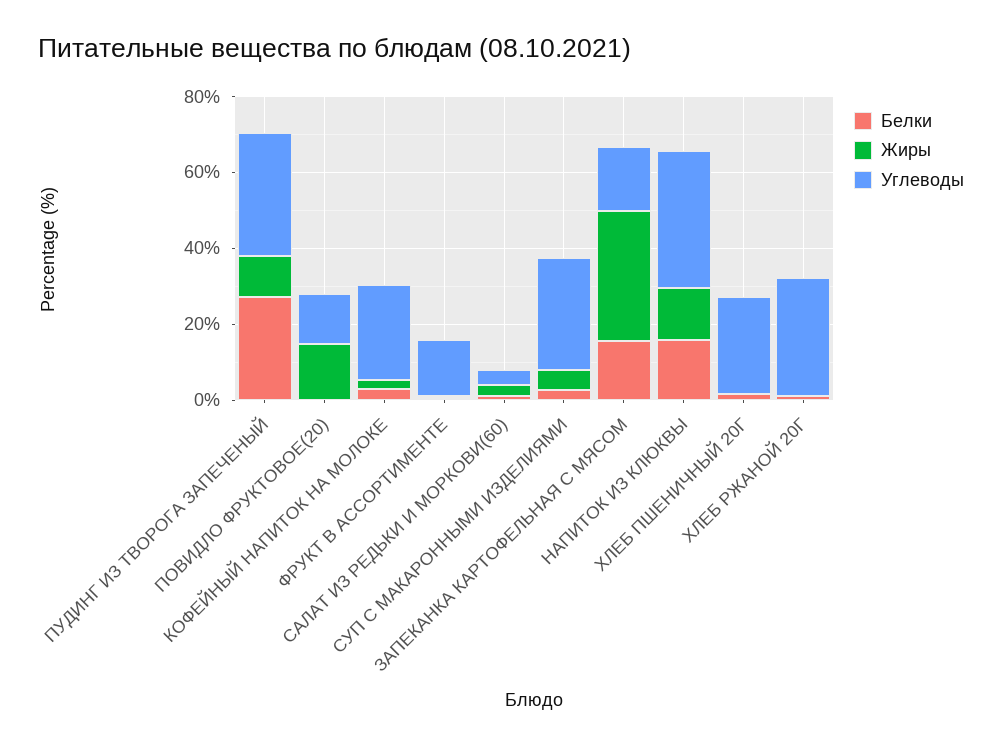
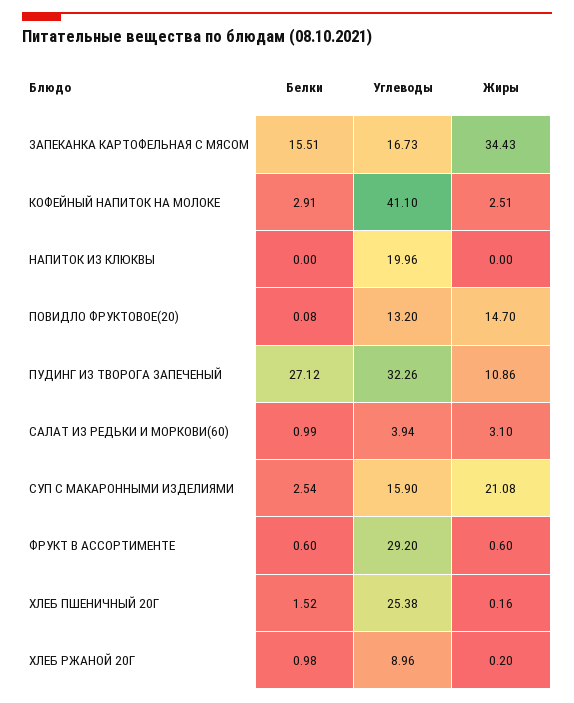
  {
    "Белки": {
      "ПУДИНГ ИЗ ТВОРОГА ЗАПЕЧЕНЫЙ": 27.12,
      "ПОВИДЛО ФРУКТОВОЕ(20)": 0.08,
      "КОФЕЙНЫЙ НАПИТОК НА МОЛОКЕ": 2.91,
      "ФРУКТ В АССОРТИМЕНТЕ": 0.6,
      "САЛАТ ИЗ РЕДЬКИ И МОРКОВИ(60)": 0.99,
      "СУП С МАКАРОННЫМИ ИЗДЕЛИЯМИ": 2.54,
      "ЗАПЕКАНКА КАРТОФЕЛЬНАЯ С МЯСОМ": 15.51,
-     "НАПИТОК ИЗ КЛЮКВЫ": 15,
+     "НАПИТОК ИЗ КЛЮКВЫ": 0,
      "ХЛЕБ ПШЕНИЧНЫЙ 20Г": 1.52,
      "ХЛЕБ РЖАНОЙ 20Г": 0.98
    },
    "Жиры": {
      "ПУДИНГ ИЗ ТВОРОГА ЗАПЕЧЕНЫЙ": 10.86,
      "ПОВИДЛО ФРУКТОВОЕ(20)": 14.7,
      "КОФЕЙНЫЙ НАПИТОК НА МОЛОКЕ": 2.51,
      "ФРУКТ В АССОРТИМЕНТЕ": 0.6,
      "САЛАТ ИЗ РЕДЬКИ И МОРКОВИ(60)": 3.1,
-     "СУП С МАКАРОННЫМИ ИЗДЕЛИЯМИ": 5,
+     "СУП С МАКАРОННЫМИ ИЗДЕЛИЯМИ": 21.08,
      "ЗАПЕКАНКА КАРТОФЕЛЬНАЯ С МЯСОМ": 34.43,
-     "НАПИТОК ИЗ КЛЮКВЫ": 15,
+     "НАПИТОК ИЗ КЛЮКВЫ": 0,
      "ХЛЕБ ПШЕНИЧНЫЙ 20Г": 0.16,
      "ХЛЕБ РЖАНОЙ 20Г": 0.2
    },
    "Углеводы": {
      "ПУДИНГ ИЗ ТВОРОГА ЗАПЕЧЕНЫЙ": 32.26,
      "ПОВИДЛО ФРУКТОВОЕ(20)": 13.2,
-     "КОФЕЙНЫЙ НАПИТОК НА МОЛОКЕ": 25,
+     "КОФЕЙНЫЙ НАПИТОК НА МОЛОКЕ": 41.1,
-     "ФРУКТ В АССОРТИМЕНТЕ": 15,
+     "ФРУКТ В АССОРТИМЕНТЕ": 29.2,
      "САЛАТ ИЗ РЕДЬКИ И МОРКОВИ(60)": 3.94,
-     "СУП С МАКАРОННЫМИ ИЗДЕЛИЯМИ": 30,
+     "СУП С МАКАРОННЫМИ ИЗДЕЛИЯМИ": 15.9,
      "ЗАПЕКАНКА КАРТОФЕЛЬНАЯ С МЯСОМ": 16.73,
-     "НАПИТОК ИЗ КЛЮКВЫ": 35,
+     "НАПИТОК ИЗ КЛЮКВЫ": 19.96,
      "ХЛЕБ ПШЕНИЧНЫЙ 20Г": 25.38,
-     "ХЛЕБ РЖАНОЙ 20Г": 30
+     "ХЛЕБ РЖАНОЙ 20Г": 8.96
    }
  }

